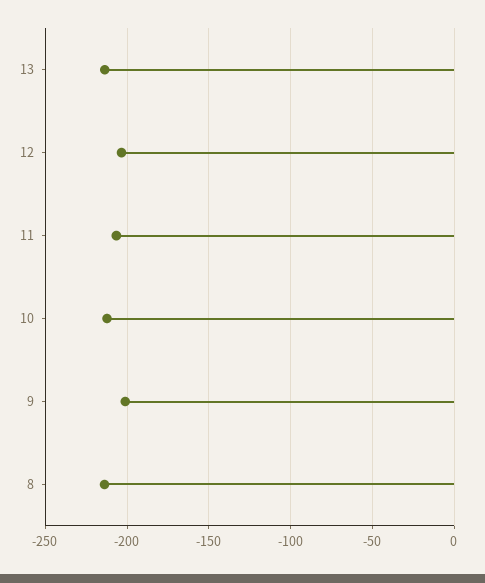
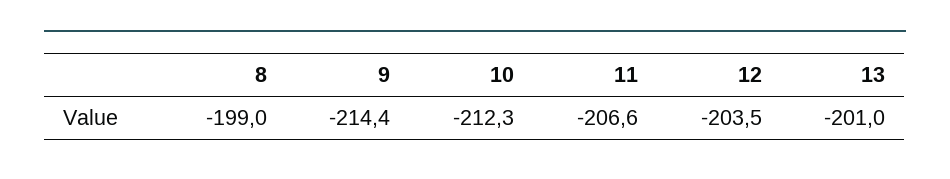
  {
-   "13": -215,
+   "13": -201,
    "12": -203.5,
    "11": -206.6,
    "10": -212.3,
-   "9": -200,
+   "9": -214.4,
-   "8": -215
+   "8": -199
  }

